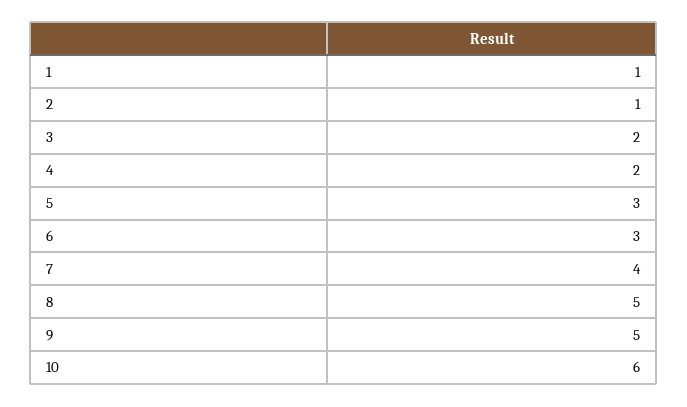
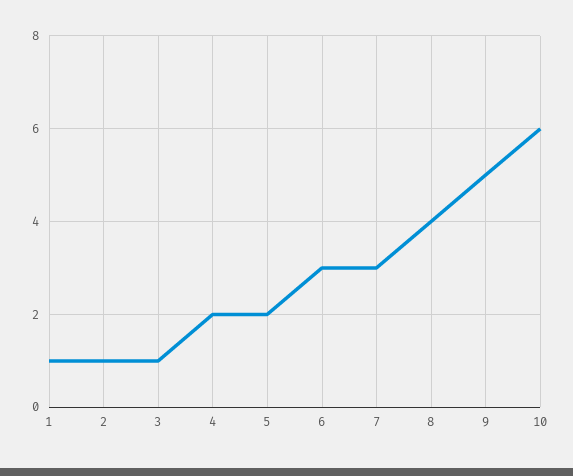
  {
    "1": 1,
    "2": 1,
-   "3": 2,
+   "3": 1,
    "4": 2,
-   "5": 3,
+   "5": 2,
    "6": 3,
-   "7": 4,
+   "7": 3,
-   "8": 5,
+   "8": 4,
    "9": 5,
    "10": 6
  }

